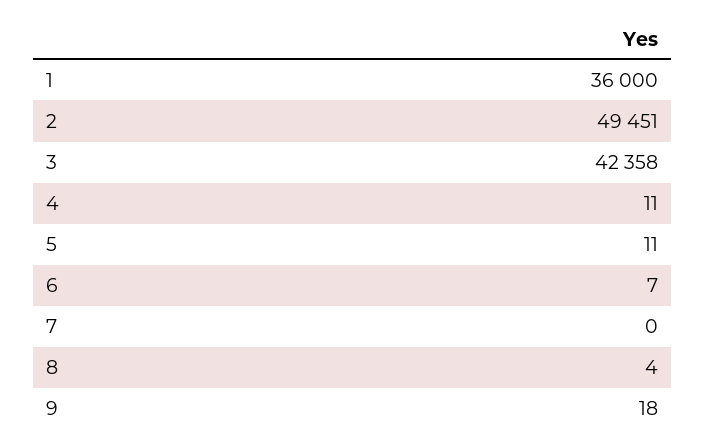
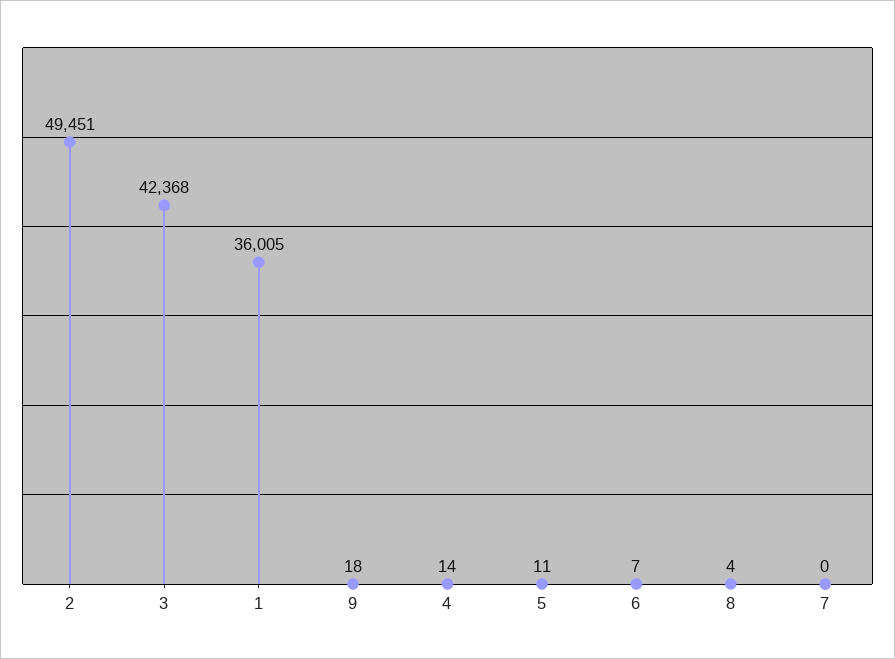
  {
-   "1": 36000,
+   "1": 36005,
    "2": 49451,
-   "3": 42358,
+   "3": 42368,
-   "4": 11,
+   "4": 14,
    "5": 11,
    "6": 7,
    "7": 0,
    "8": 4,
    "9": 18
  }

